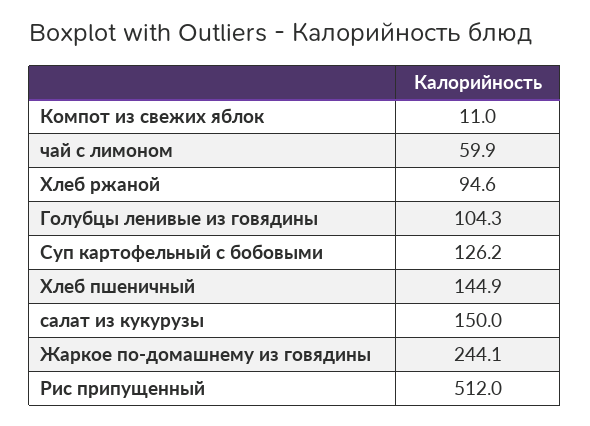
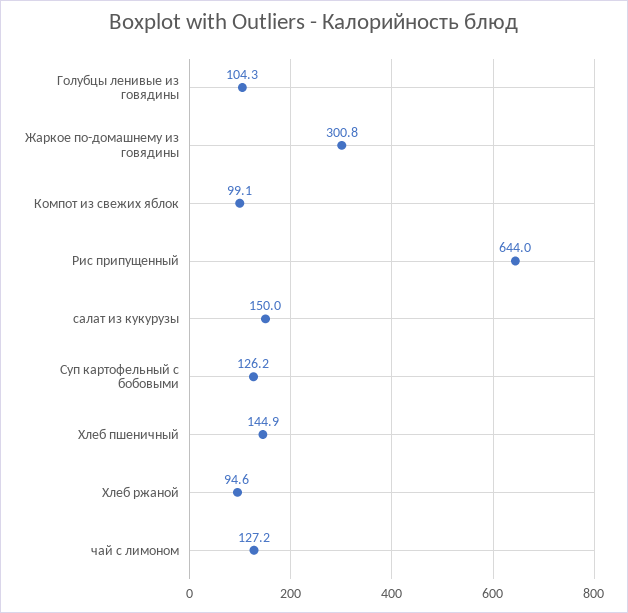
  {
-   "Компот из свежих яблок": 11,
+   "Компот из свежих яблок": 99.1,
-   "чай с лимоном": 59.9,
+   "чай с лимоном": 127.2,
    "Хлеб ржаной": 94.6,
    "Голубцы ленивые из говядины": 104.3,
    "Суп картофельный с бобовыми": 126.2,
    "Хлеб пшеничный": 144.9,
    "салат из кукурузы": 150,
-   "Жаркое по-домашнему из говядины": 244.1,
+   "Жаркое по-домашнему из говядины": 300.8,
-   "Рис припущенный": 512
+   "Рис припущенный": 644
  }

